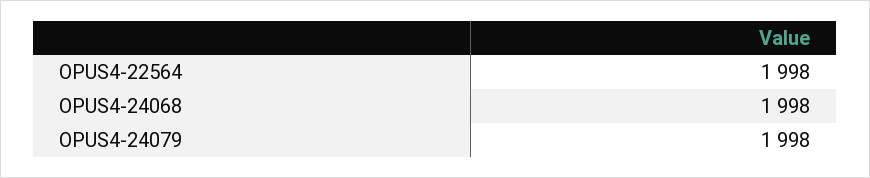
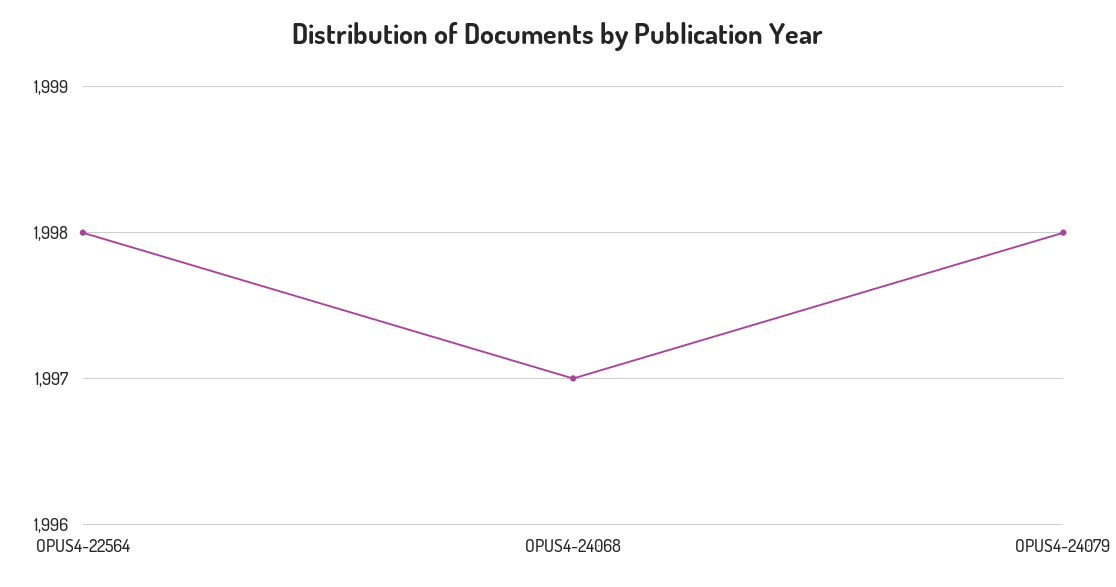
  {
    "OPUS4-22564": 1998,
-   "OPUS4-24068": 1998,
+   "OPUS4-24068": 1997,
    "OPUS4-24079": 1998
  }

